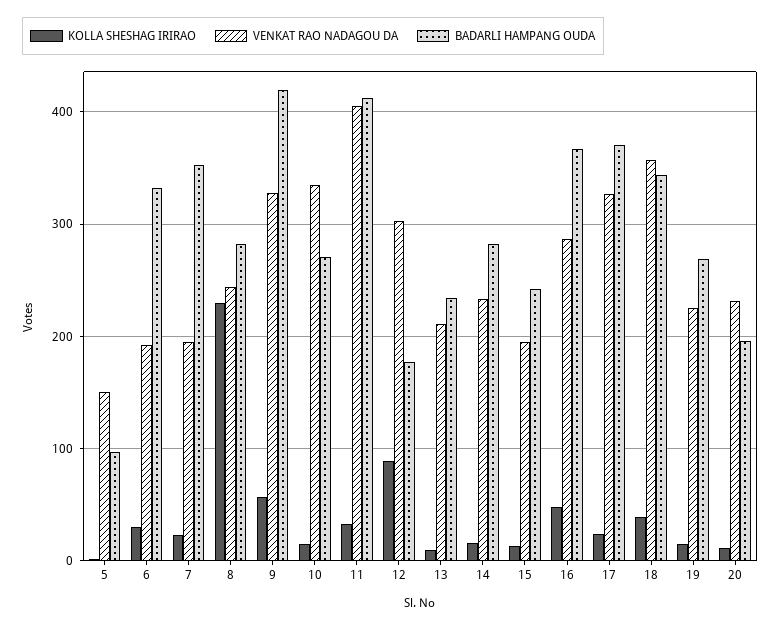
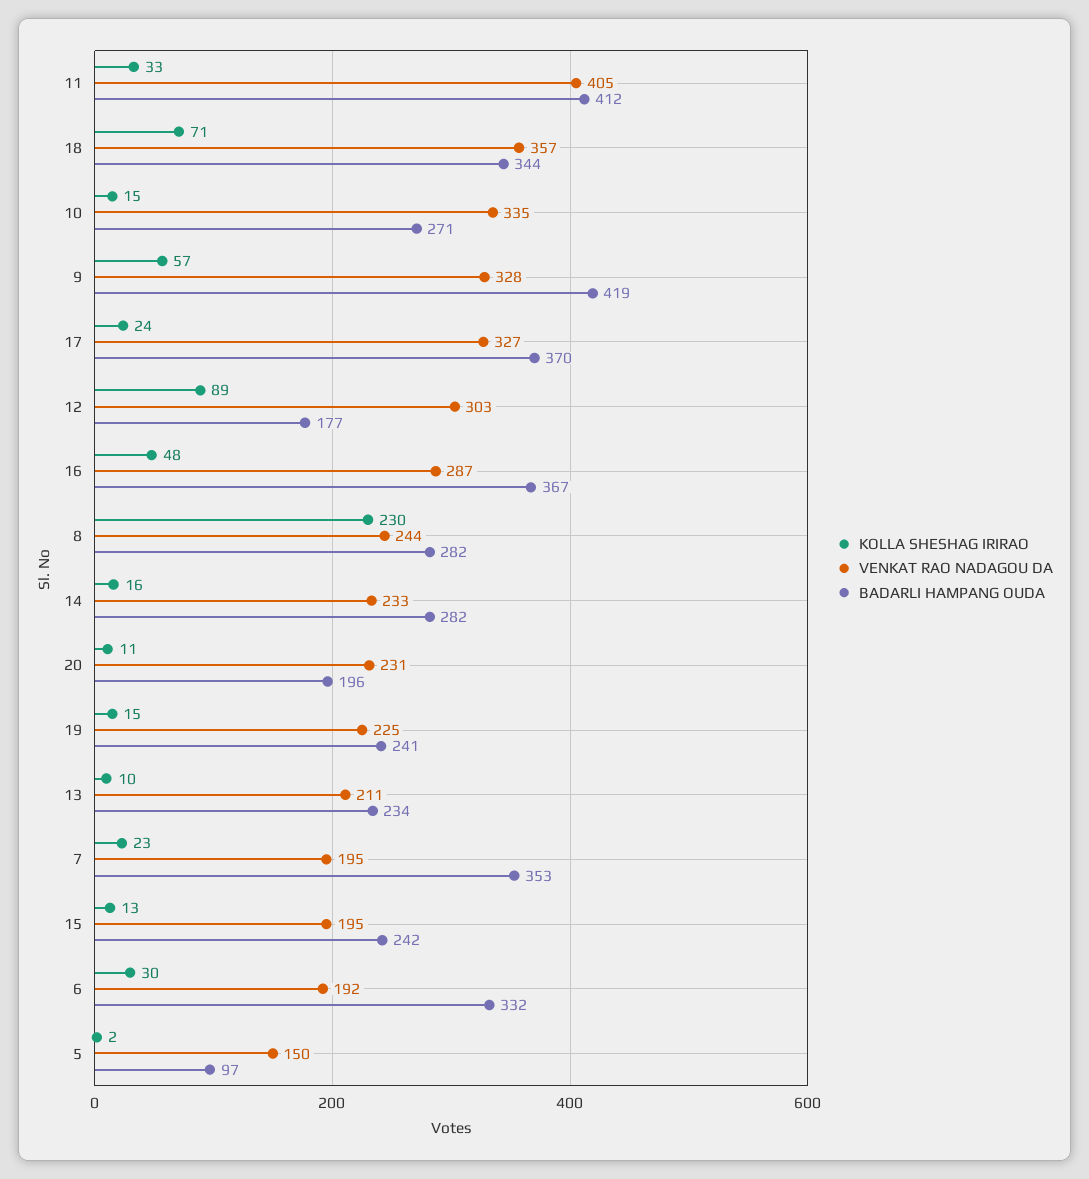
  {
    "KOLLA SHESHAG IRIRAO": {
      "5": 2,
      "6": 30,
      "7": 23,
      "8": 230,
      "9": 57,
      "10": 15,
      "11": 33,
      "12": 89,
      "13": 10,
      "14": 16,
      "15": 13,
      "16": 48,
      "17": 24,
-     "18": 40,
+     "18": 71,
      "19": 15,
      "20": 11
    },
    "VENKAT RAO NADAGOU DA": {
      "5": 150,
      "6": 192,
      "7": 195,
      "8": 244,
      "9": 328,
      "10": 335,
      "11": 405,
      "12": 303,
      "13": 211,
      "14": 233,
      "15": 195,
      "16": 287,
      "17": 327,
      "18": 357,
      "19": 225,
      "20": 231
    },
    "BADARLI HAMPANG OUDA": {
      "5": 97,
      "6": 332,
      "7": 353,
      "8": 282,
      "9": 419,
      "10": 271,
      "11": 412,
      "12": 177,
      "13": 234,
      "14": 282,
      "15": 242,
      "16": 367,
      "17": 370,
      "18": 344,
-     "19": 270,
+     "19": 241,
      "20": 196
    }
  }

